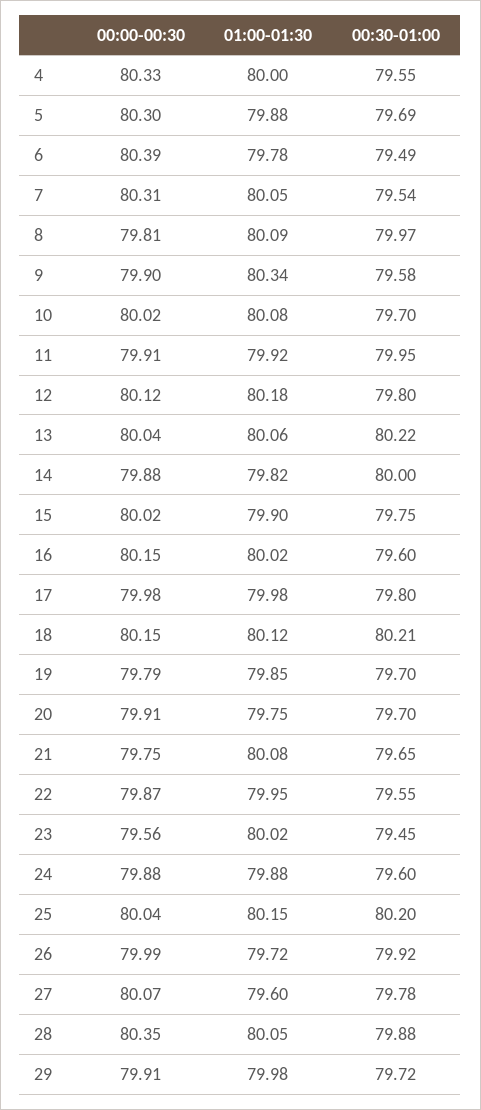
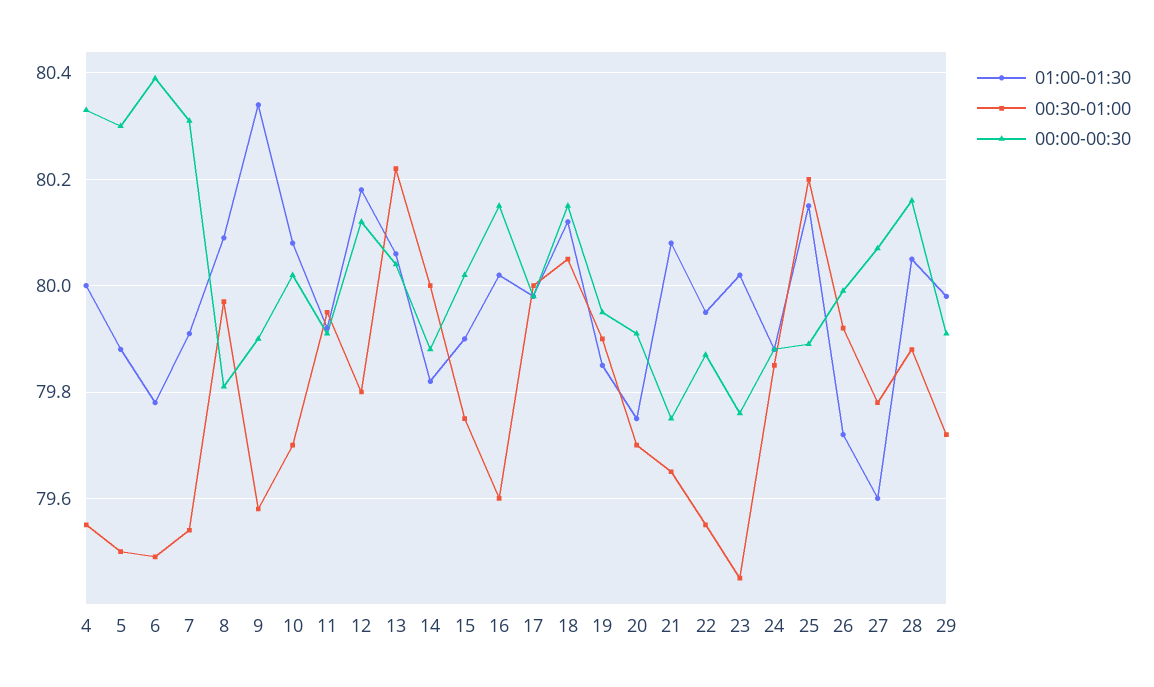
  {
    "00:00-00:30": {
      "4": 80.33,
      "5": 80.3,
      "6": 80.39,
      "7": 80.31,
      "8": 79.81,
      "9": 79.9,
      "10": 80.02,
      "11": 79.91,
      "12": 80.12,
      "13": 80.04,
      "14": 79.88,
      "15": 80.02,
      "16": 80.15,
      "17": 79.98,
      "18": 80.15,
-     "19": 79.79,
+     "19": 79.95,
      "20": 79.91,
      "21": 79.75,
      "22": 79.87,
-     "23": 79.56,
+     "23": 79.75,
      "24": 79.88,
-     "25": 80.04,
+     "25": 79.9,
      "26": 79.99,
      "27": 80.07,
-     "28": 80.35,
+     "28": 80.15,
      "29": 79.91
    },
    "01:00-01:30": {
      "4": 80,
      "5": 79.88,
      "6": 79.78,
-     "7": 80.05,
+     "7": 79.9,
      "8": 80.09,
      "9": 80.34,
      "10": 80.08,
      "11": 79.92,
      "12": 80.18,
      "13": 80.06,
      "14": 79.82,
      "15": 79.9,
      "16": 80.02,
      "17": 79.98,
      "18": 80.12,
      "19": 79.85,
      "20": 79.75,
      "21": 80.08,
      "22": 79.95,
      "23": 80.02,
      "24": 79.88,
      "25": 80.15,
      "26": 79.72,
      "27": 79.6,
      "28": 80.05,
      "29": 79.98
    },
    "00:30-01:00": {
      "4": 79.55,
-     "5": 79.69,
+     "5": 79.5,
      "6": 79.49,
      "7": 79.54,
      "8": 79.97,
      "9": 79.58,
      "10": 79.7,
      "11": 79.95,
      "12": 79.8,
      "13": 80.22,
      "14": 80,
      "15": 79.75,
      "16": 79.6,
-     "17": 79.8,
+     "17": 80,
-     "18": 80.21,
+     "18": 80.05,
-     "19": 79.7,
+     "19": 79.9,
      "20": 79.7,
      "21": 79.65,
      "22": 79.55,
      "23": 79.45,
-     "24": 79.6,
+     "24": 79.85,
      "25": 80.2,
      "26": 79.92,
      "27": 79.78,
      "28": 79.88,
      "29": 79.72
    }
  }

